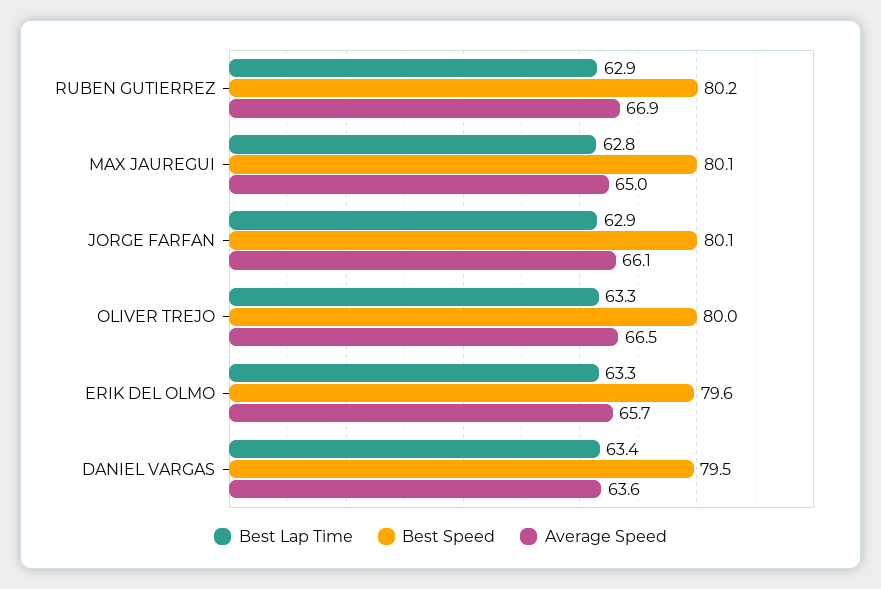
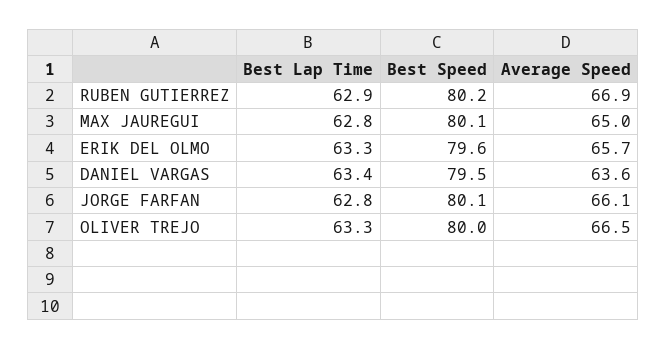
  {
    "Best Lap Time": {
      "RUBEN GUTIERREZ": 62.9,
      "MAX JAUREGUI": 62.8,
-     "JORGE FARFAN": 62.9,
+     "JORGE FARFAN": 62.8,
      "OLIVER TREJO": 63.3,
      "ERIK DEL OLMO": 63.3,
      "DANIEL VARGAS": 63.4
    },
    "Best Speed": {
      "RUBEN GUTIERREZ": 80.2,
      "MAX JAUREGUI": 80.1,
      "JORGE FARFAN": 80.1,
      "OLIVER TREJO": 80,
      "ERIK DEL OLMO": 79.6,
      "DANIEL VARGAS": 79.5
    },
    "Average Speed": {
      "RUBEN GUTIERREZ": 66.9,
      "MAX JAUREGUI": 65,
      "JORGE FARFAN": 66.1,
      "OLIVER TREJO": 66.5,
      "ERIK DEL OLMO": 65.7,
      "DANIEL VARGAS": 63.6
    }
  }

